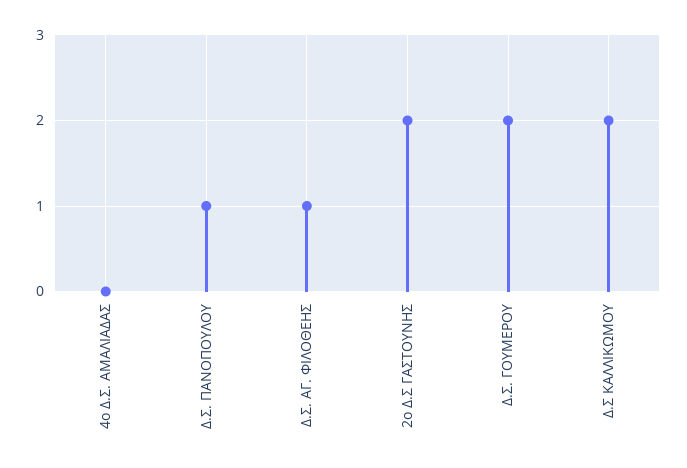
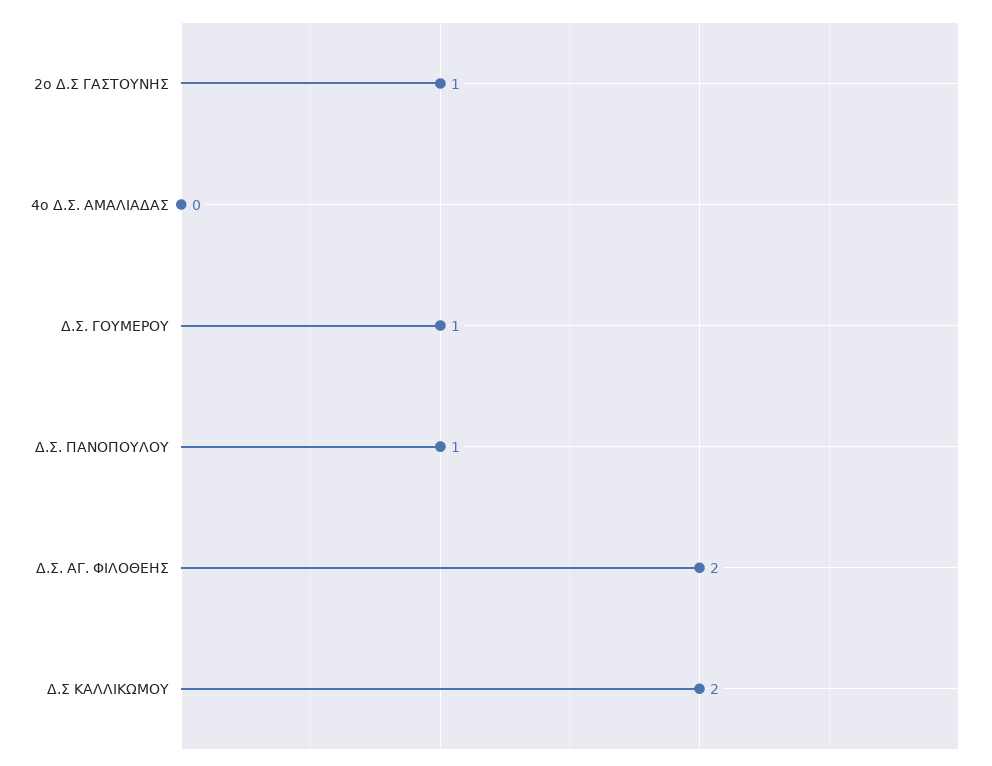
  {
    "4ο Δ.Σ. ΑΜΑΛΙΑΔΑΣ": 0,
    "Δ.Σ. ΠΑΝΟΠΟΥΛΟΥ": 1,
-   "Δ.Σ. ΑΓ. ΦΙΛΟΘΕΗΣ": 1,
+   "Δ.Σ. ΑΓ. ΦΙΛΟΘΕΗΣ": 2,
-   "2ο Δ.Σ ΓΑΣΤΟΥΝΗΣ": 2,
+   "2ο Δ.Σ ΓΑΣΤΟΥΝΗΣ": 1,
-   "Δ.Σ. ΓΟΥΜΕΡΟΥ": 2,
+   "Δ.Σ. ΓΟΥΜΕΡΟΥ": 1,
    "Δ.Σ ΚΑΛΛΙΚΩΜΟΥ": 2
  }

